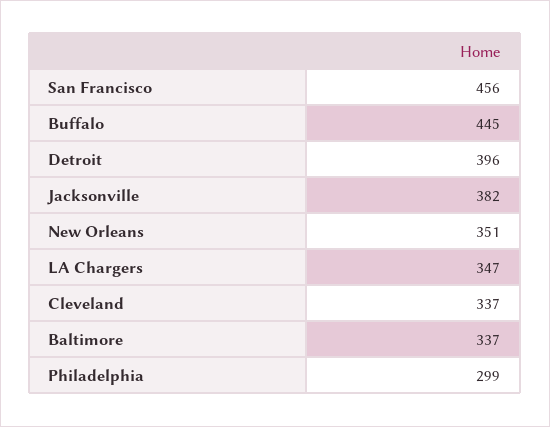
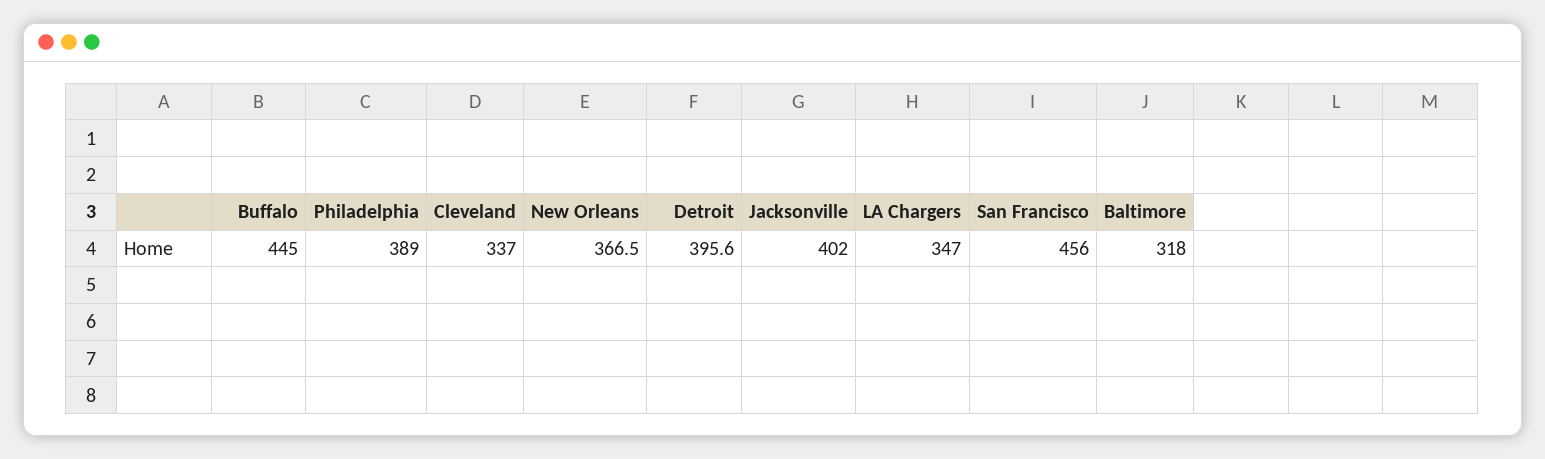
  {
    "San Francisco": 456,
    "Buffalo": 445,
    "Detroit": 395.6,
-   "Jacksonville": 382,
+   "Jacksonville": 402,
-   "New Orleans": 351,
+   "New Orleans": 366.5,
    "LA Chargers": 347,
    "Cleveland": 337,
-   "Baltimore": 337,
+   "Baltimore": 318,
-   "Philadelphia": 299
+   "Philadelphia": 389
  }

